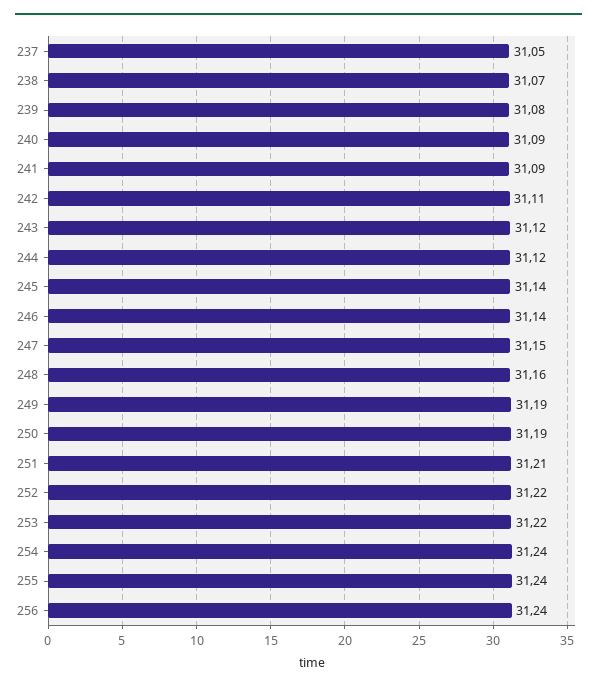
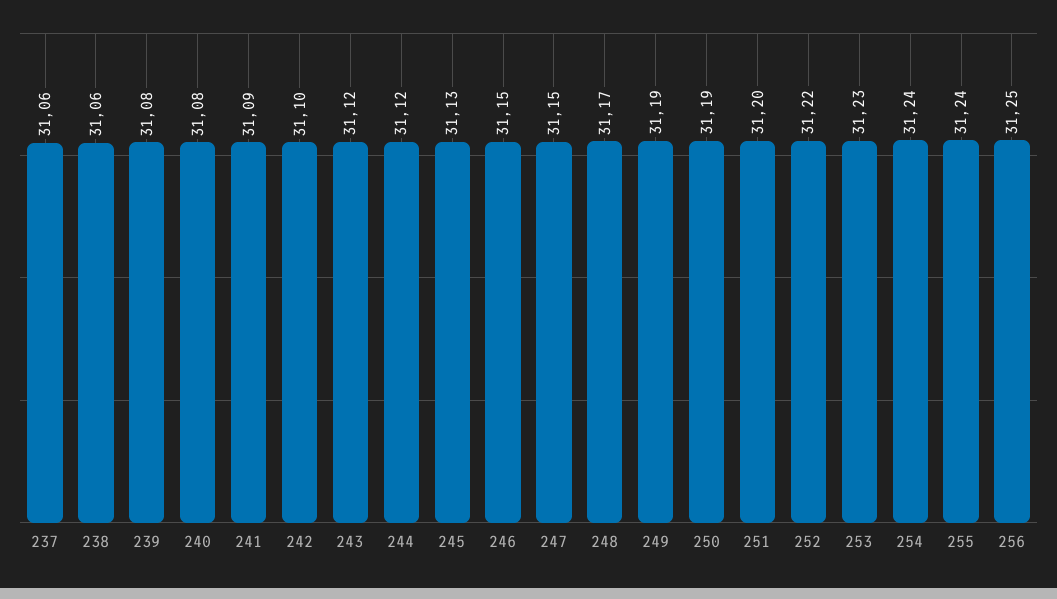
  {
-   "237": 31.05,
+   "237": 31.06,
-   "238": 31.07,
+   "238": 31.06,
    "239": 31.08,
-   "240": 31.09,
+   "240": 31.08,
    "241": 31.09,
-   "242": 31.11,
+   "242": 31.1,
    "243": 31.12,
    "244": 31.12,
-   "245": 31.14,
+   "245": 31.13,
-   "246": 31.14,
+   "246": 31.15,
    "247": 31.15,
-   "248": 31.16,
+   "248": 31.17,
    "249": 31.19,
    "250": 31.19,
-   "251": 31.21,
+   "251": 31.2,
    "252": 31.22,
-   "253": 31.22,
+   "253": 31.23,
    "254": 31.24,
    "255": 31.24,
-   "256": 31.24
+   "256": 31.25
  }

